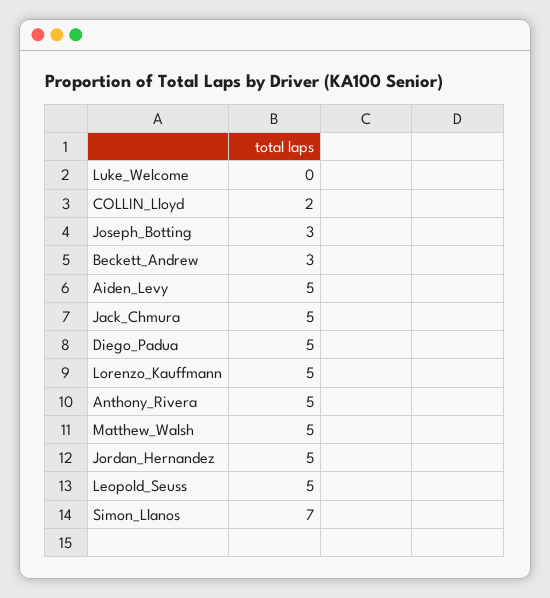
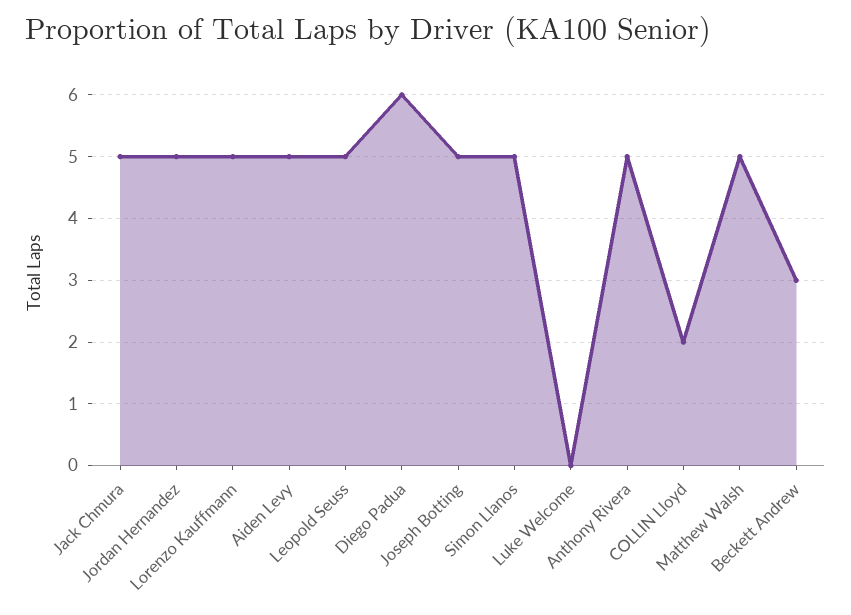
  {
    "Luke_Welcome": 0,
    "COLLIN_Lloyd": 2,
-   "Joseph_Botting": 3,
+   "Joseph_Botting": 5,
    "Beckett_Andrew": 3,
    "Aiden_Levy": 5,
    "Jack_Chmura": 5,
-   "Diego_Padua": 5,
+   "Diego_Padua": 6,
    "Lorenzo_Kauffmann": 5,
    "Anthony_Rivera": 5,
    "Matthew_Walsh": 5,
    "Jordan_Hernandez": 5,
    "Leopold_Seuss": 5,
-   "Simon_Llanos": 7
+   "Simon_Llanos": 5
  }

